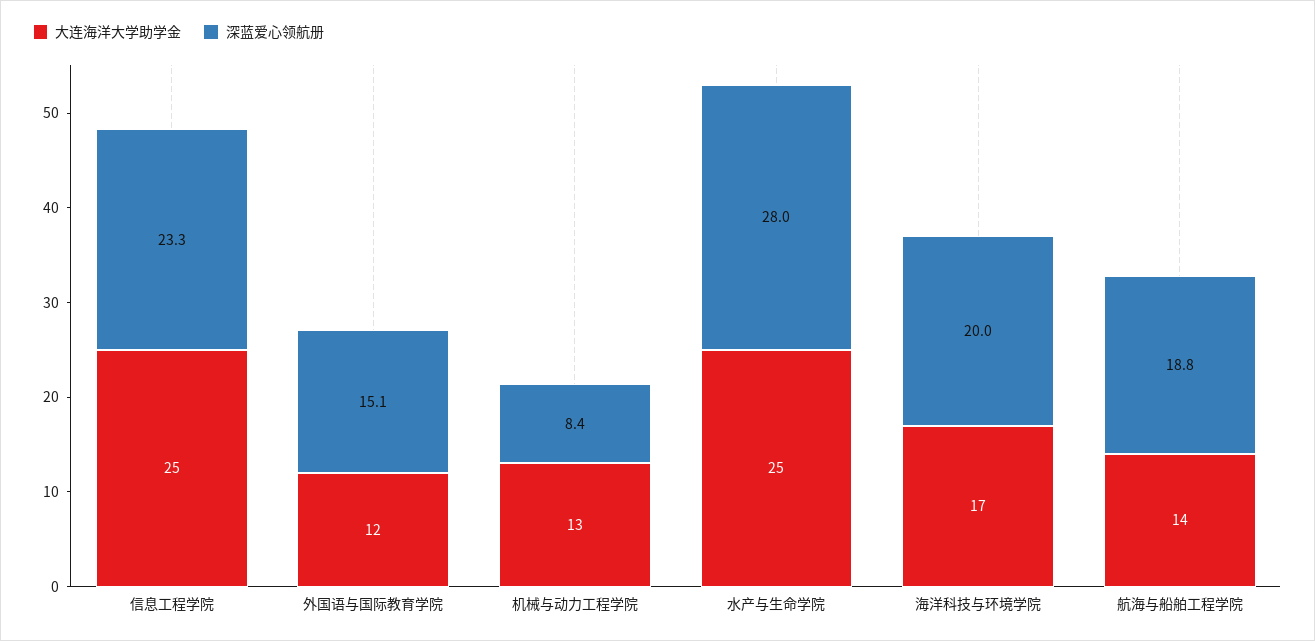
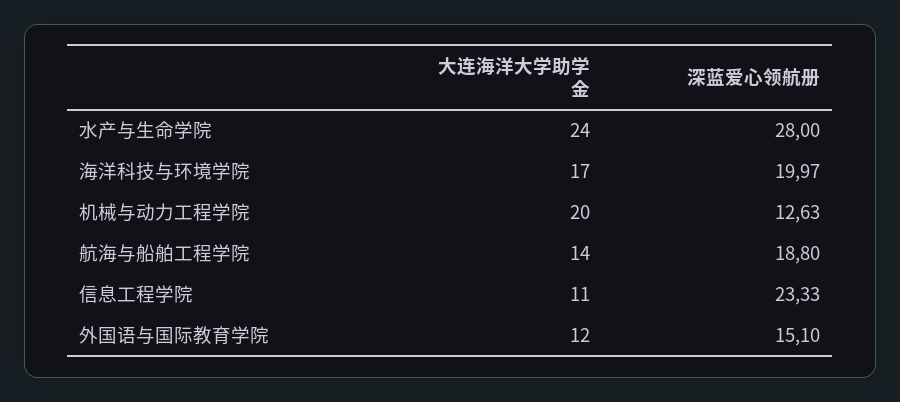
  {
    "大连海洋大学助学金": {
-     "信息工程学院": 25,
+     "信息工程学院": 11,
      "外国语与国际教育学院": 12,
-     "机械与动力工程学院": 13,
+     "机械与动力工程学院": 20,
-     "水产与生命学院": 25,
+     "水产与生命学院": 24,
      "海洋科技与环境学院": 17,
      "航海与船舶工程学院": 14
    },
    "深蓝爱心领航册": {
      "信息工程学院": 23.33,
      "外国语与国际教育学院": 15.1,
-     "机械与动力工程学院": 8.4,
+     "机械与动力工程学院": 12.63,
      "水产与生命学院": 28,
      "海洋科技与环境学院": 19.97,
      "航海与船舶工程学院": 18.8
    }
  }

